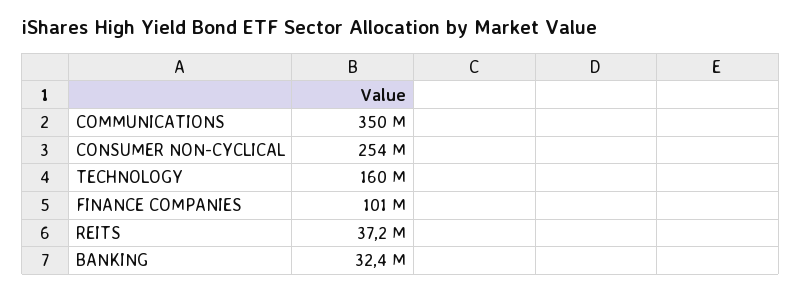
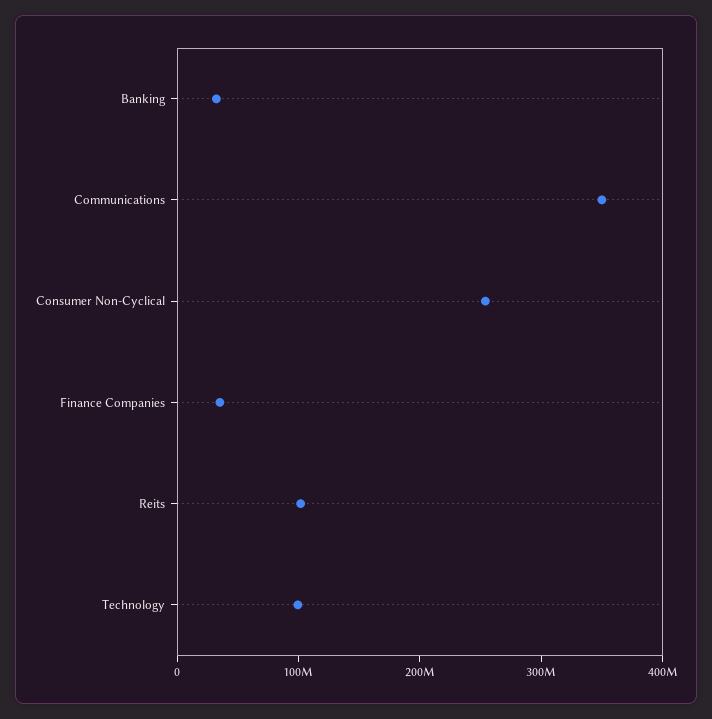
  {
    "COMMUNICATIONS": 350000000,
    "CONSUMER NON-CYCLICAL": 254000000,
-   "TECHNOLOGY": 160000000,
+   "TECHNOLOGY": 100000000,
-   "FINANCE COMPANIES": 101000000,
+   "FINANCE COMPANIES": 40000000,
-   "REITS": 37200000,
+   "REITS": 100000000,
    "BANKING": 32400000
  }

